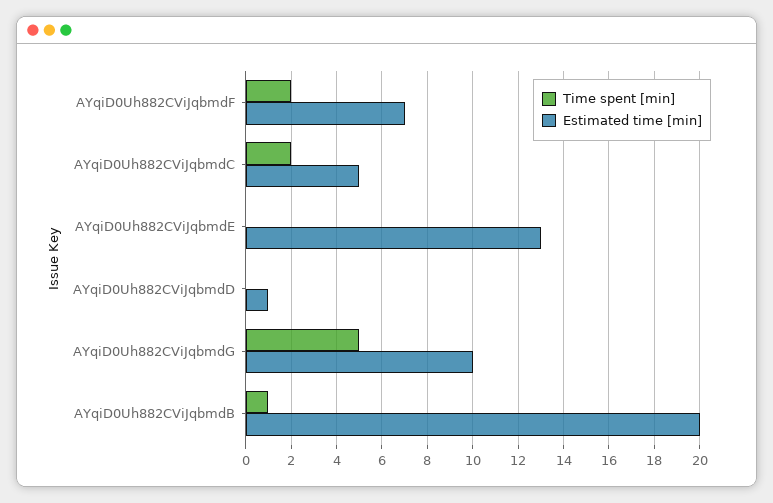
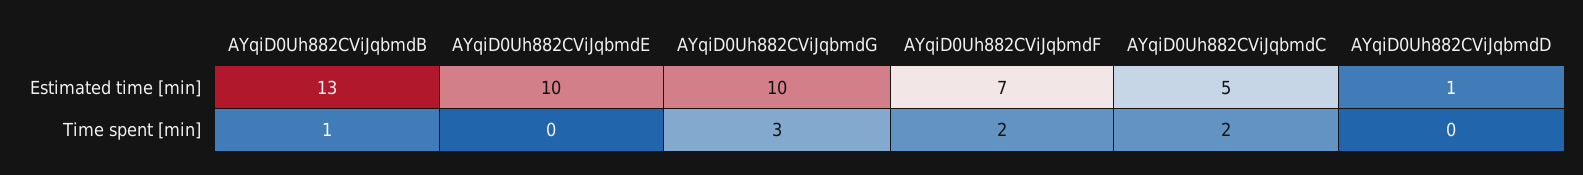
  {
    "Time spent [min]": {
      "AYqiD0Uh882CViJqbmdF": 2,
      "AYqiD0Uh882CViJqbmdC": 2,
      "AYqiD0Uh882CViJqbmdE": 0,
      "AYqiD0Uh882CViJqbmdD": 0,
-     "AYqiD0Uh882CViJqbmdG": 5,
+     "AYqiD0Uh882CViJqbmdG": 3,
      "AYqiD0Uh882CViJqbmdB": 1
    },
    "Estimated time [min]": {
      "AYqiD0Uh882CViJqbmdF": 7,
      "AYqiD0Uh882CViJqbmdC": 5,
-     "AYqiD0Uh882CViJqbmdE": 13,
+     "AYqiD0Uh882CViJqbmdE": 10,
      "AYqiD0Uh882CViJqbmdD": 1,
      "AYqiD0Uh882CViJqbmdG": 10,
-     "AYqiD0Uh882CViJqbmdB": 20
+     "AYqiD0Uh882CViJqbmdB": 13
    }
  }

